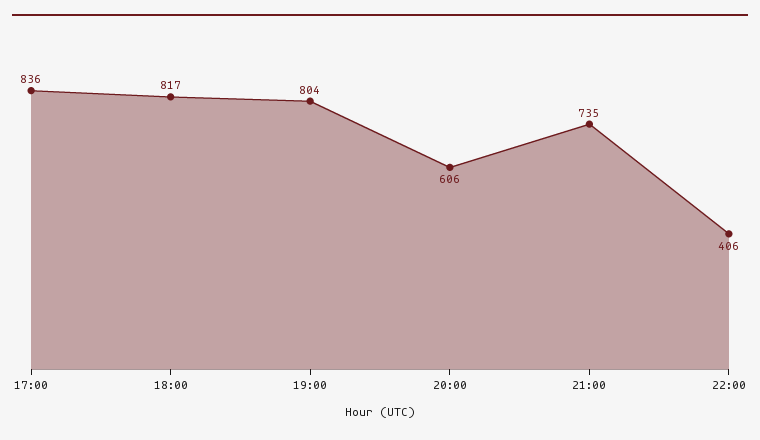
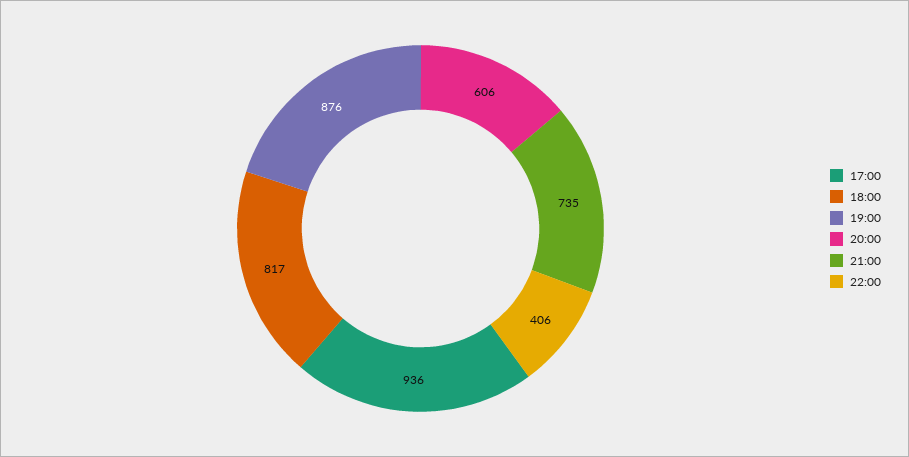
  {
-   "17:00": 836,
+   "17:00": 936,
    "18:00": 817,
-   "19:00": 804,
+   "19:00": 876,
    "20:00": 606,
    "21:00": 735,
    "22:00": 406
  }

